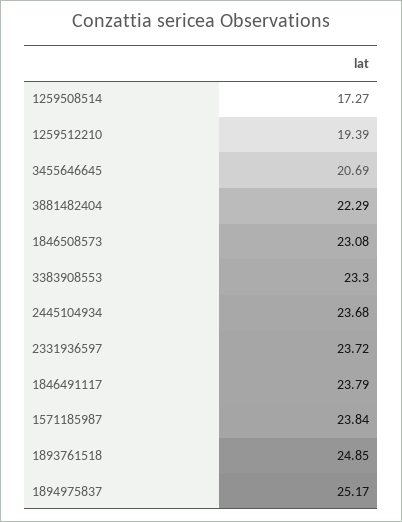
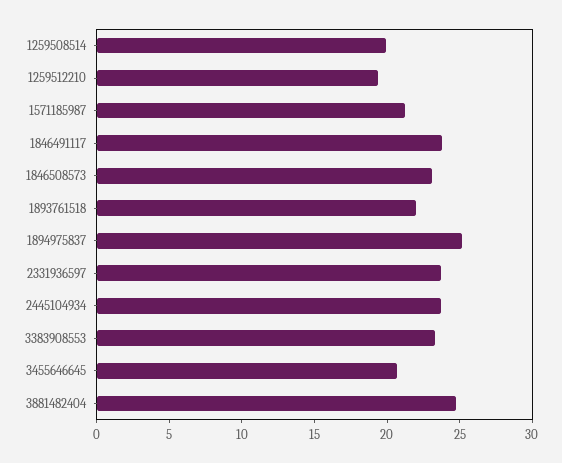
  {
-   "1259508514": 17.27,
+   "1259508514": 20,
    "1259512210": 19.39,
    "3455646645": 20.69,
-   "3881482404": 22.29,
+   "3881482404": 25,
    "1846508573": 23.08,
    "3383908553": 23.3,
    "2445104934": 23.68,
    "2331936597": 23.72,
    "1846491117": 23.79,
-   "1571185987": 23.84,
+   "1571185987": 21,
-   "1893761518": 24.85,
+   "1893761518": 22,
    "1894975837": 25.17
  }

